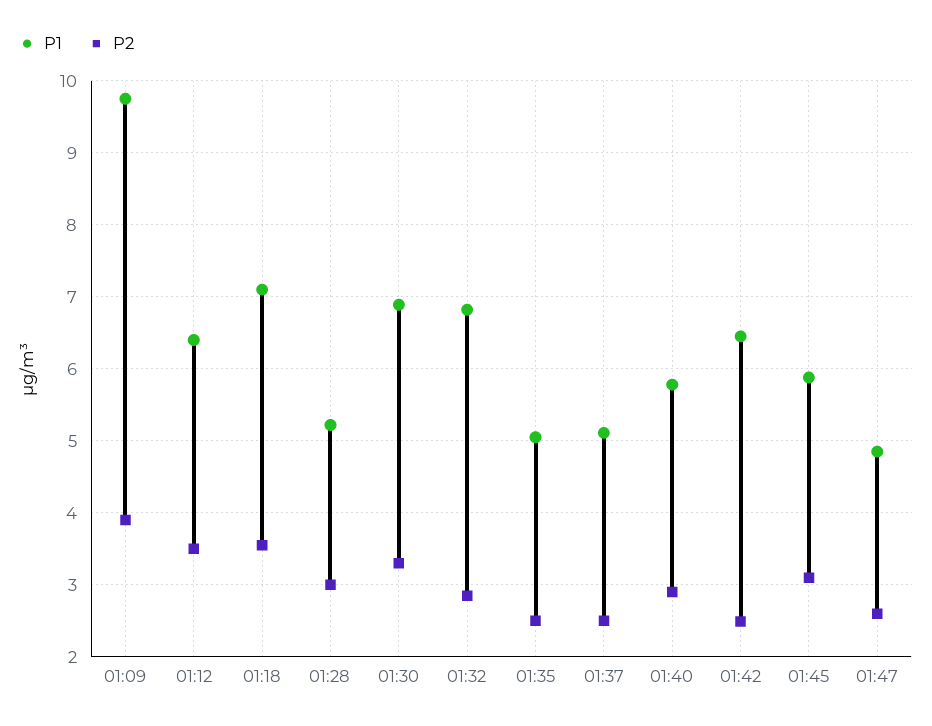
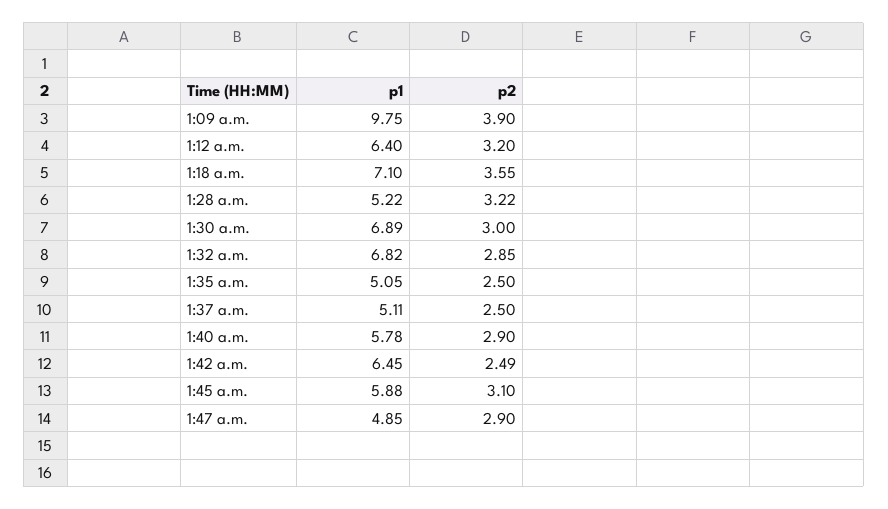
  {
    "P1": {
      "01:09": 9.75,
      "01:12": 6.4,
      "01:18": 7.1,
      "01:28": 5.22,
      "01:30": 6.89,
      "01:32": 6.82,
      "01:35": 5.05,
      "01:37": 5.11,
      "01:40": 5.78,
      "01:42": 6.45,
      "01:45": 5.88,
      "01:47": 4.85
    },
    "P2": {
      "01:09": 3.9,
-     "01:12": 3.5,
+     "01:12": 3.2,
      "01:18": 3.55,
-     "01:28": 3,
+     "01:28": 3.22,
-     "01:30": 3.3,
+     "01:30": 3,
      "01:32": 2.85,
      "01:35": 2.5,
      "01:37": 2.5,
      "01:40": 2.9,
      "01:42": 2.49,
      "01:45": 3.1,
-     "01:47": 2.6
+     "01:47": 2.9
    }
  }

